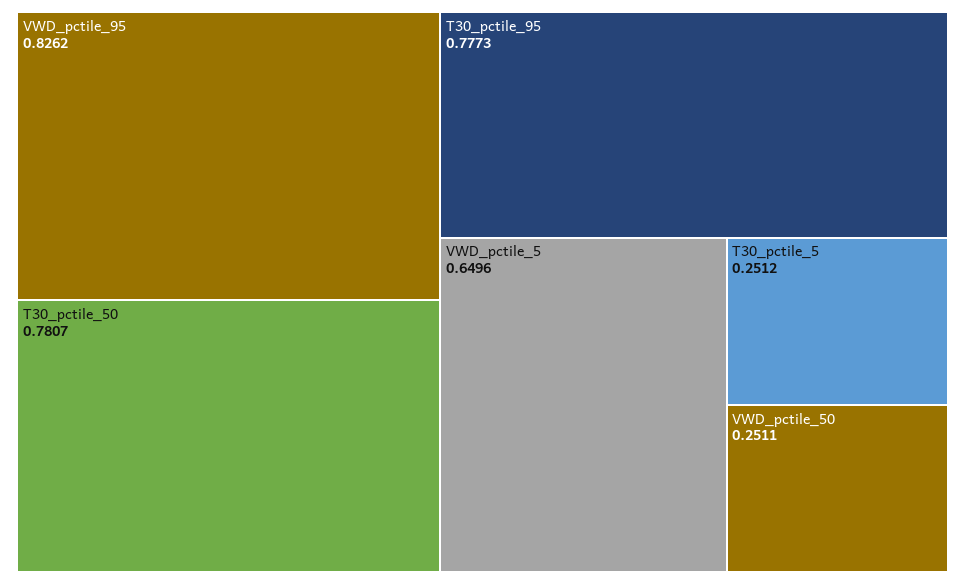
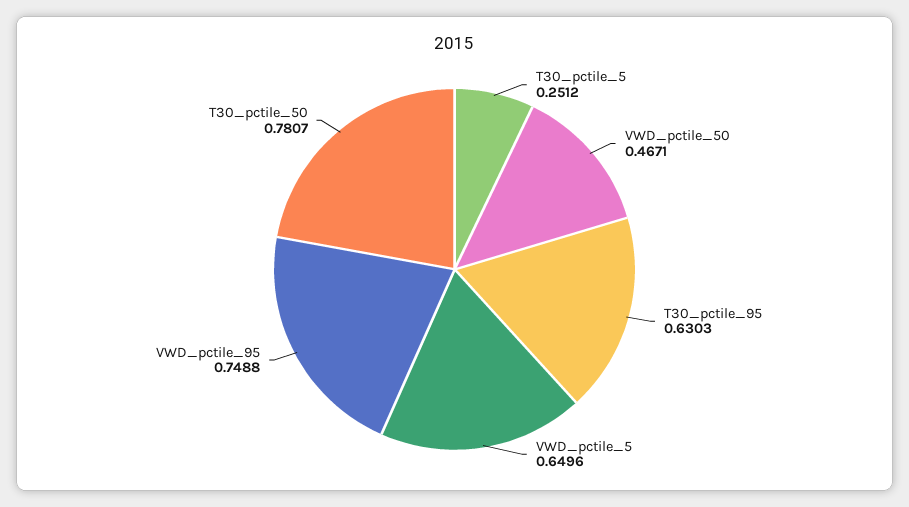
  {
-   "VWD_pctile_95": 0.8262,
+   "VWD_pctile_95": 0.7488,
    "T30_pctile_50": 0.7807,
-   "T30_pctile_95": 0.7773,
+   "T30_pctile_95": 0.6303,
    "VWD_pctile_5": 0.6496,
    "T30_pctile_5": 0.2512,
-   "VWD_pctile_50": 0.2511
+   "VWD_pctile_50": 0.4671
  }

